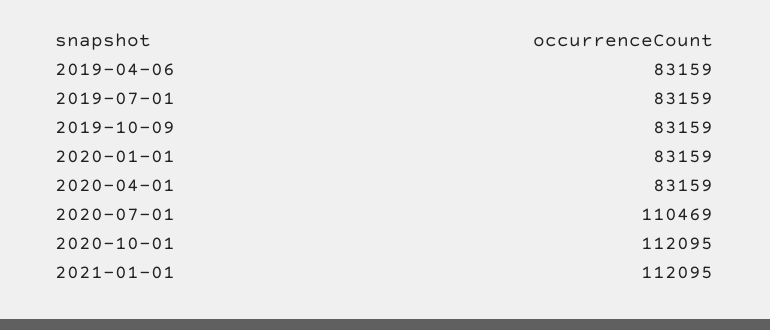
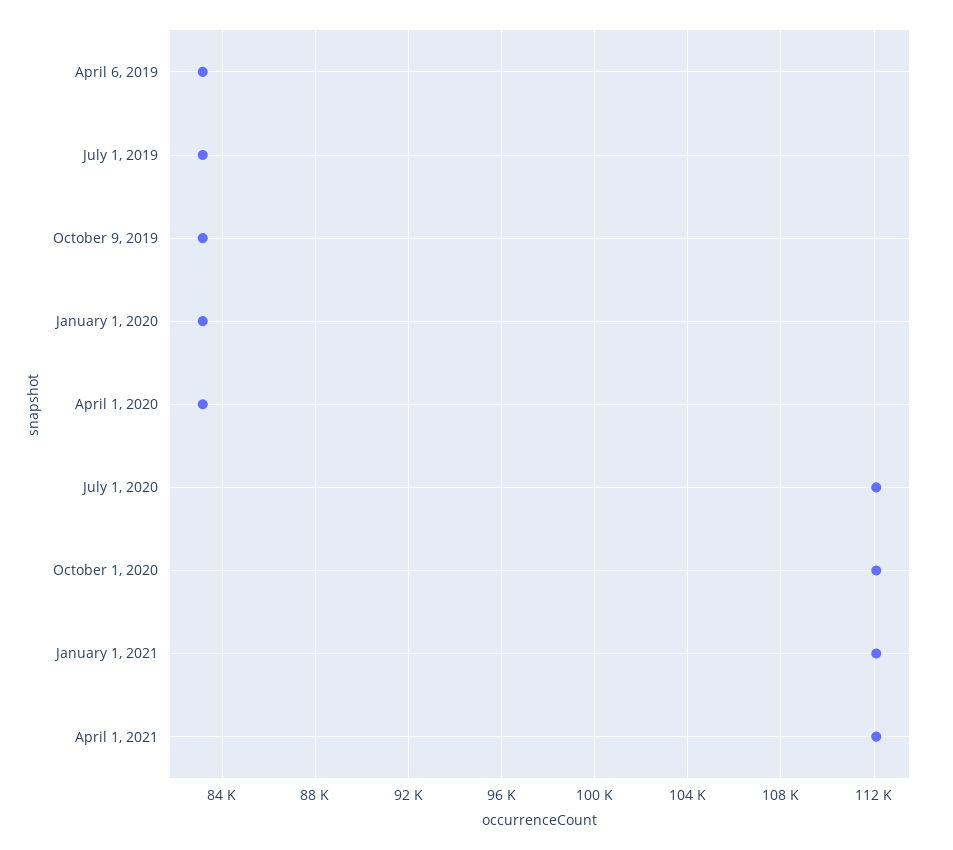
  {
    "2019-04-06": 83159,
    "2019-07-01": 83159,
    "2019-10-09": 83159,
    "2020-01-01": 83159,
    "2020-04-01": 83159,
-   "2020-07-01": 110469,
+   "2020-07-01": 112000,
    "2020-10-01": 112095,
-   "2021-01-01": 112095
+   "2021-01-01": 112095,
+   "April 1, 2021": 112000
  }

